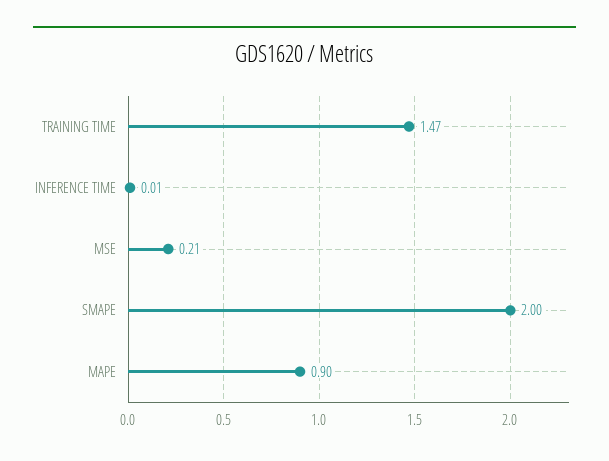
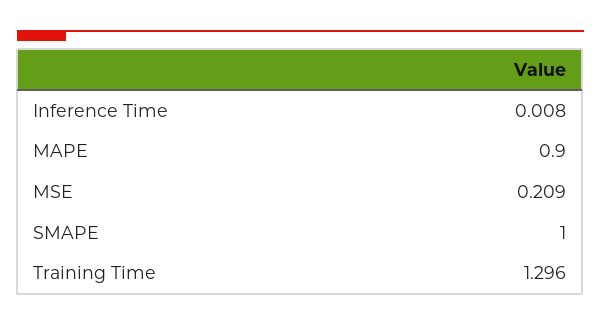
  {
-   "TRAINING TIME": 1.47,
+   "TRAINING TIME": 1.296,
    "INFERENCE TIME": 0.008,
    "MSE": 0.209,
-   "SMAPE": 2,
+   "SMAPE": 1,
    "MAPE": 0.9
  }

